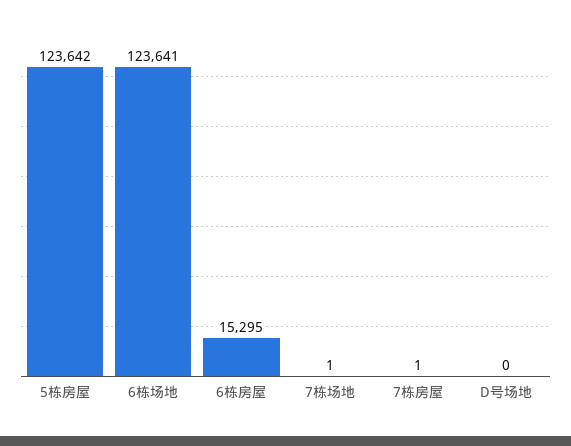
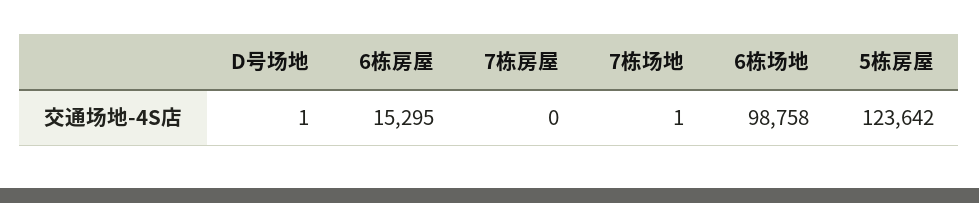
  {
    "5栋房屋": 123642,
-   "6栋场地": 123641,
+   "6栋场地": 98758,
    "6栋房屋": 15295,
    "7栋场地": 1,
-   "7栋房屋": 1,
+   "7栋房屋": 0,
-   "D号场地": 0
+   "D号场地": 1
  }

